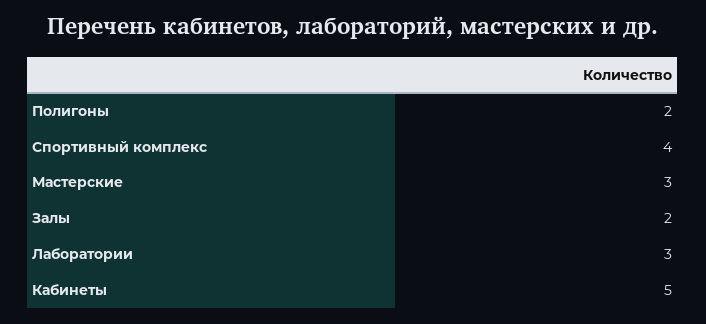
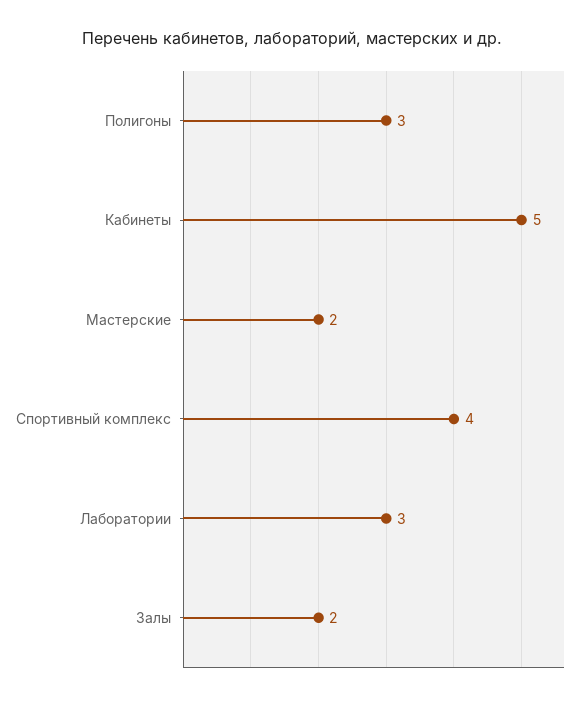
  {
-   "Полигоны": 2,
+   "Полигоны": 3,
    "Спортивный комплекс": 4,
-   "Мастерские": 3,
+   "Мастерские": 2,
    "Залы": 2,
    "Лаборатории": 3,
    "Кабинеты": 5
  }

